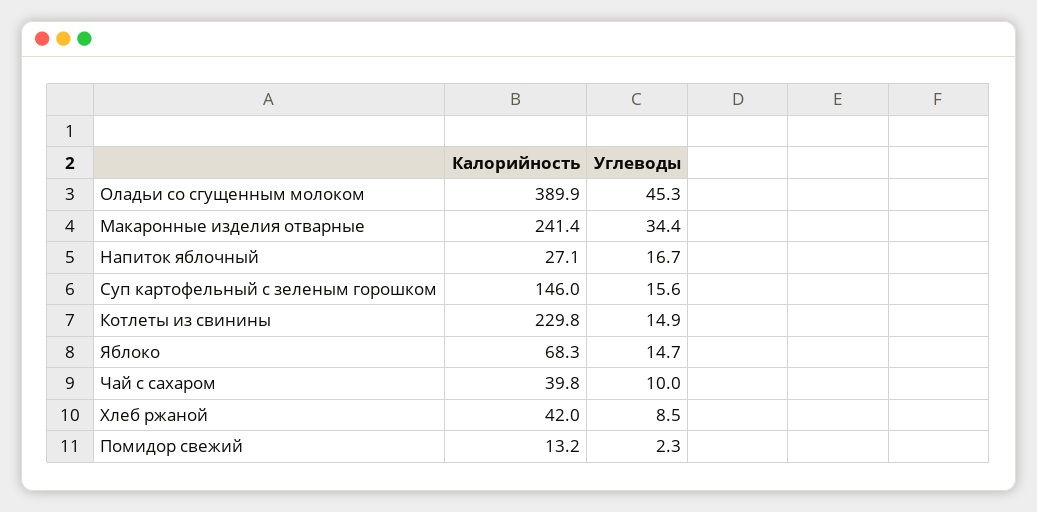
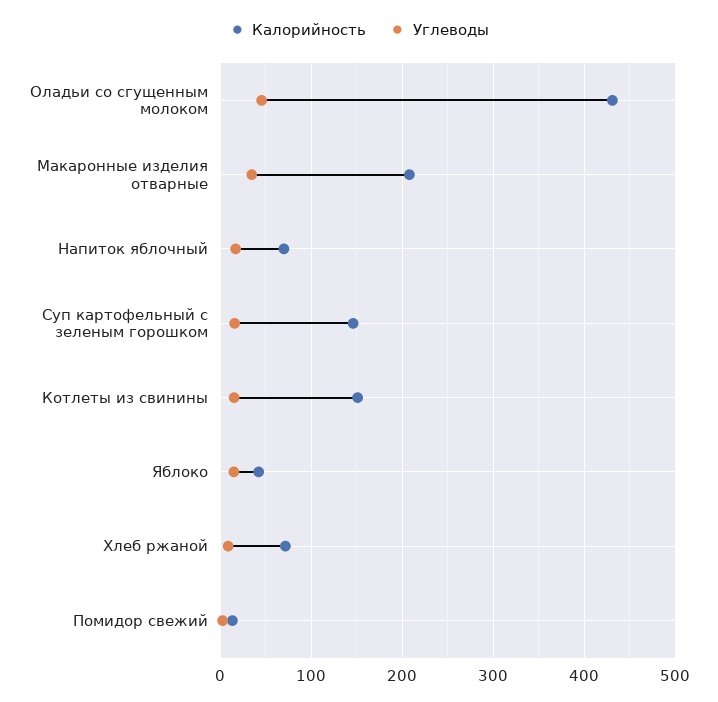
  {
    "Калорийность": {
-     "Оладьи со сгущенным молоком": 389.9,
+     "Оладьи со сгущенным молоком": 430,
-     "Макаронные изделия отварные": 241.4,
+     "Макаронные изделия отварные": 210,
-     "Напиток яблочный": 27.1,
+     "Напиток яблочный": 70,
      "Суп картофельный с зеленым горошком": 146,
-     "Котлеты из свинины": 229.8,
+     "Котлеты из свинины": 150,
-     "Яблоко": 68.3,
+     "Яблоко": 40,
-     "Чай с сахаром": 39.8,
-     "Хлеб ржаной": 42,
+     "Хлеб ржаной": 70,
      "Помидор свежий": 13.2
    },
    "Углеводы": {
      "Оладьи со сгущенным молоком": 45.3,
      "Макаронные изделия отварные": 34.4,
      "Напиток яблочный": 16.7,
      "Суп картофельный с зеленым горошком": 15.6,
      "Котлеты из свинины": 14.9,
      "Яблоко": 14.7,
-     "Чай с сахаром": 10,
      "Хлеб ржаной": 8.5,
      "Помидор свежий": 2.3
    }
  }

